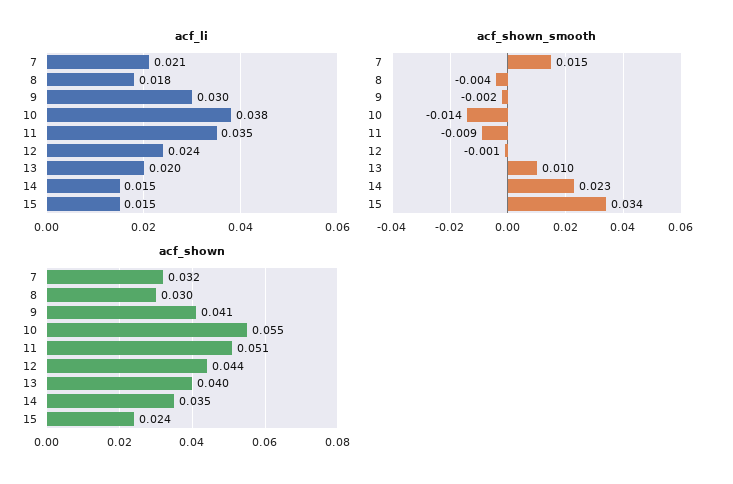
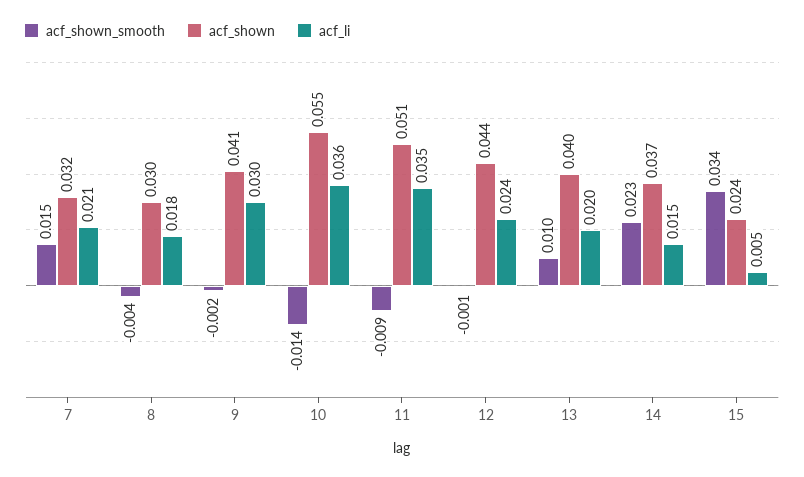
  {
    "acf_li": {
      "7": 0.021,
      "8": 0.018,
      "9": 0.03,
-     "10": 0.038,
+     "10": 0.036,
      "11": 0.035,
      "12": 0.024,
      "13": 0.02,
      "14": 0.015,
-     "15": 0.015
+     "15": 0.005
    },
    "acf_shown_smooth": {
      "7": 0.015,
      "8": -0.004,
      "9": -0.002,
      "10": -0.014,
      "11": -0.009,
      "12": -0.001,
      "13": 0.01,
      "14": 0.023,
      "15": 0.034
    },
    "acf_shown": {
      "7": 0.032,
      "8": 0.03,
      "9": 0.041,
      "10": 0.055,
      "11": 0.051,
      "12": 0.044,
      "13": 0.04,
-     "14": 0.035,
+     "14": 0.037,
      "15": 0.024
    }
  }

